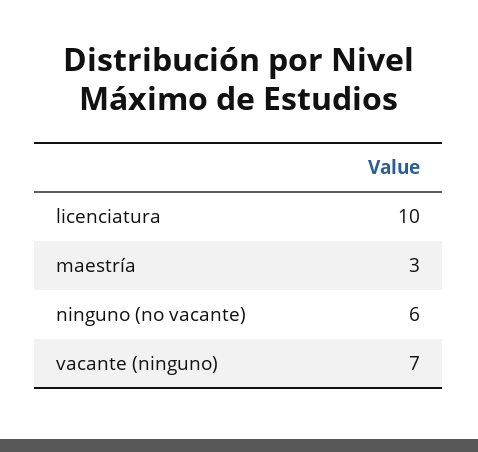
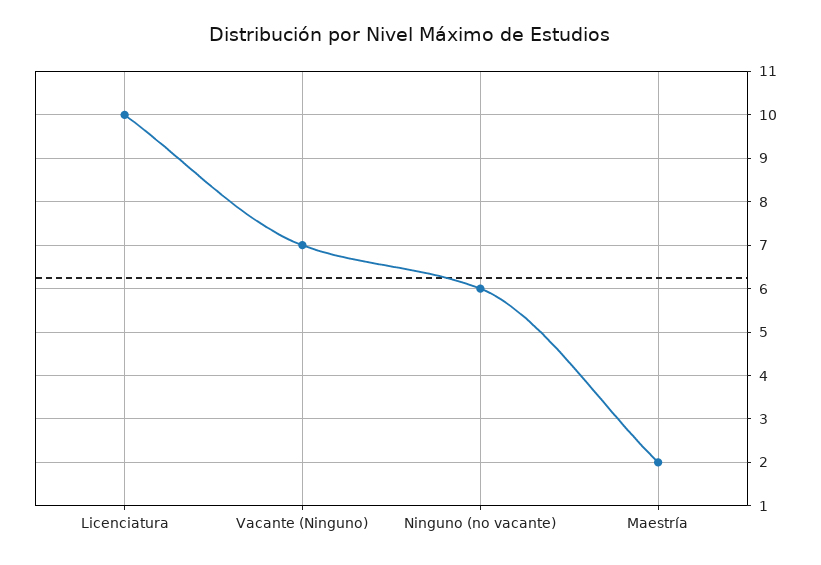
  {
    "licenciatura": 10,
-   "maestría": 3,
+   "maestría": 2,
    "ninguno (no vacante)": 6,
    "vacante (ninguno)": 7
  }

